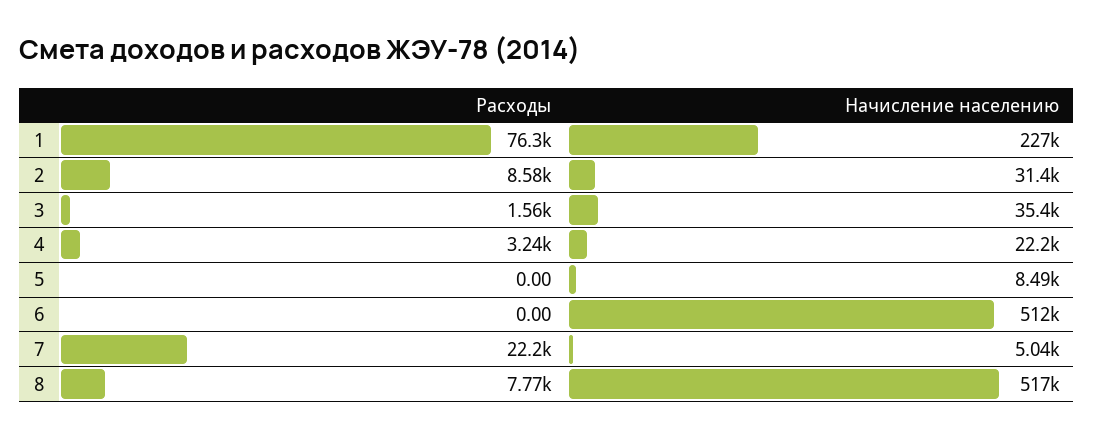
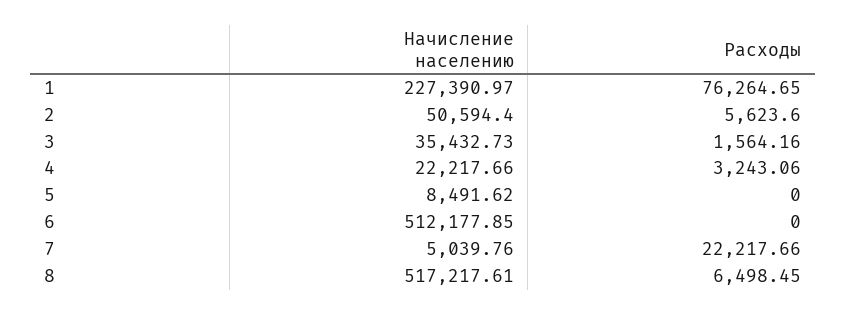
  {
    "Расходы": {
      "1": 76264.65,
-     "2": 8580,
+     "2": 5623.6,
      "3": 1564.16,
      "4": 3243.06,
      "5": 0,
      "6": 0,
      "7": 22217.66,
-     "8": 7770
+     "8": 6498.45
    },
    "Начисление населению": {
      "1": 227390.97,
-     "2": 31400,
+     "2": 50594.4,
      "3": 35432.73,
      "4": 22217.66,
      "5": 8491.62,
      "6": 512177.85,
      "7": 5039.76,
      "8": 517217.61
    }
  }

